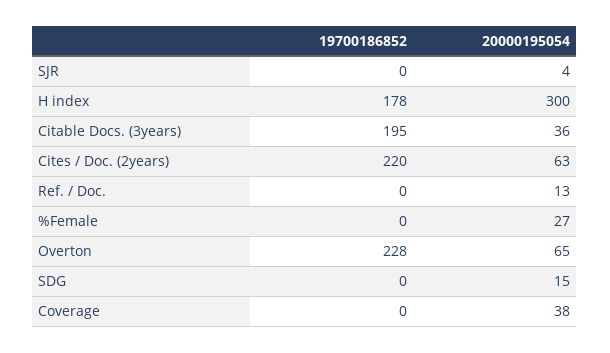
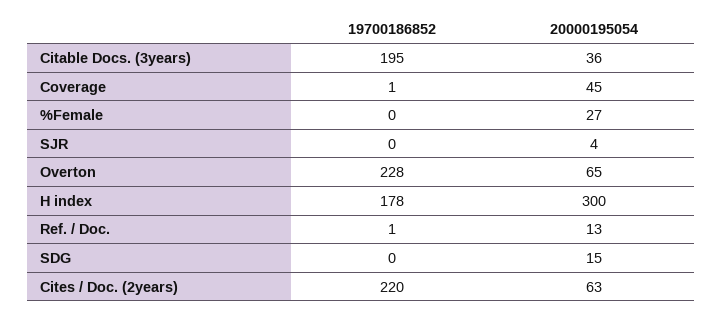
  {
    "19700186852": {
      "SJR": 0,
      "H index": 178,
      "Citable Docs. (3years)": 195,
      "Cites / Doc. (2years)": 220,
-     "Ref. / Doc.": 0,
+     "Ref. / Doc.": 1,
      "%Female": 0,
      "Overton": 228,
      "SDG": 0,
-     "Coverage": 0
+     "Coverage": 1
    },
    "20000195054": {
      "SJR": 4,
      "H index": 300,
      "Citable Docs. (3years)": 36,
      "Cites / Doc. (2years)": 63,
      "Ref. / Doc.": 13,
      "%Female": 27,
      "Overton": 65,
      "SDG": 15,
-     "Coverage": 38
+     "Coverage": 45
    }
  }

